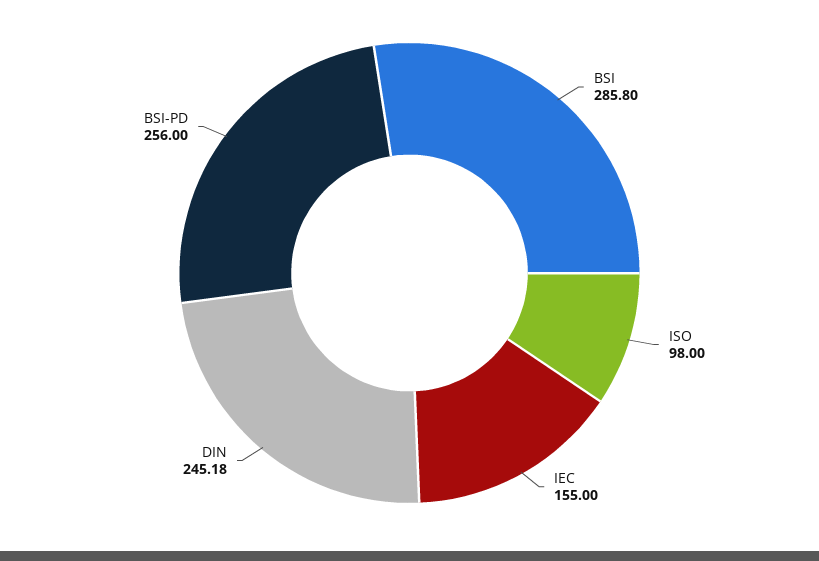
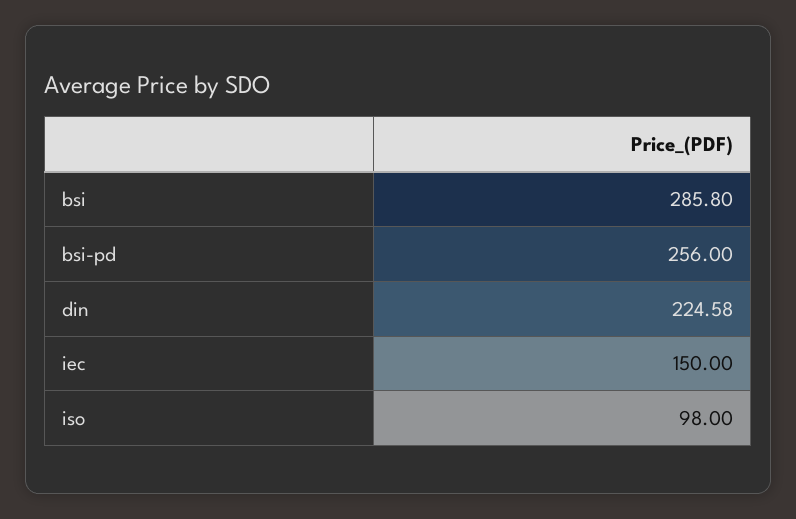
  {
    "BSI": 285.8,
    "ISO": 98,
-   "IEC": 155,
+   "IEC": 150,
-   "DIN": 245.18,
+   "DIN": 224.58,
    "BSI-PD": 256
  }

